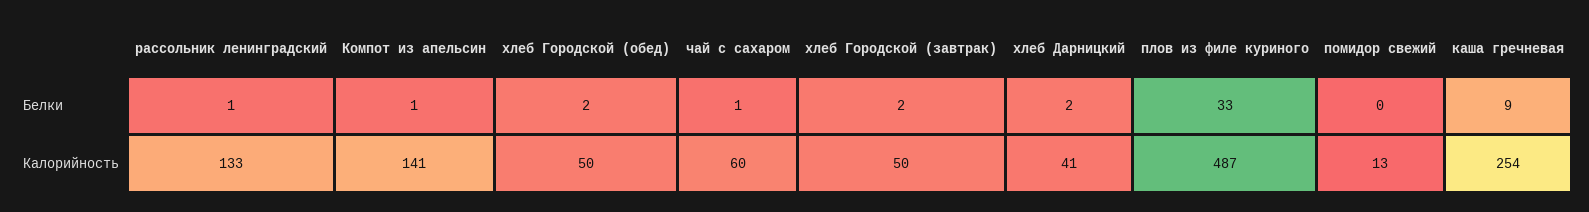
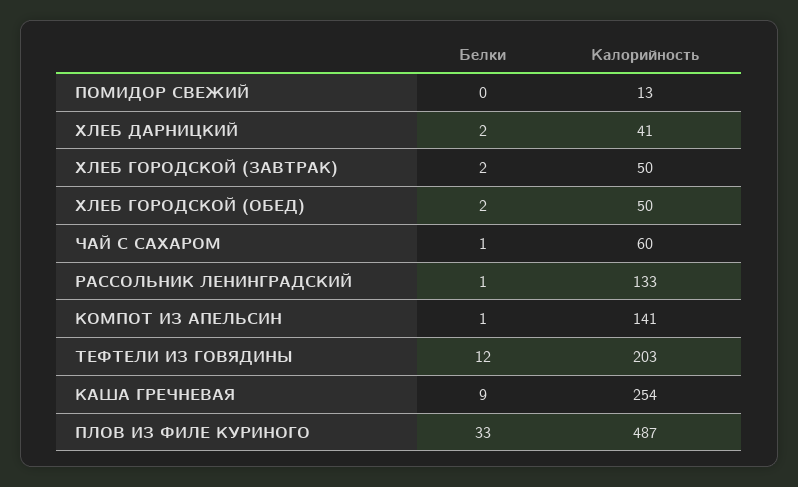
  {
    "рассольник ленинградский": {
      "Белки": 1,
      "Калорийность": 133
    },
    "Компот из апельсин": {
      "Белки": 1,
      "Калорийность": 141
    },
    "хлеб Городской (обед)": {
      "Белки": 2,
      "Калорийность": 50
    },
    "чай с сахаром": {
      "Белки": 1,
      "Калорийность": 60
    },
    "хлеб Городской (завтрак)": {
      "Белки": 2,
      "Калорийность": 50
    },
    "хлеб Дарницкий": {
      "Белки": 2,
      "Калорийность": 41
    },
    "плов из филе куриного": {
      "Белки": 33,
      "Калорийность": 487
    },
    "помидор свежий": {
      "Белки": 0,
      "Калорийность": 13
    },
    "каша гречневая": {
      "Белки": 9,
      "Калорийность": 254
-   }
+   },
+   "ТЕФТЕЛИ ИЗ ГОВЯДИНЫ": {
+     "Белки": 12,
+     "Калорийность": 203
+   }
  }

